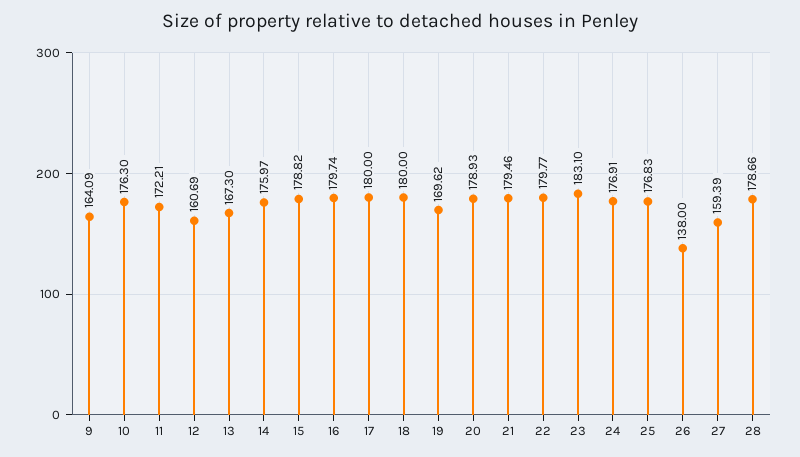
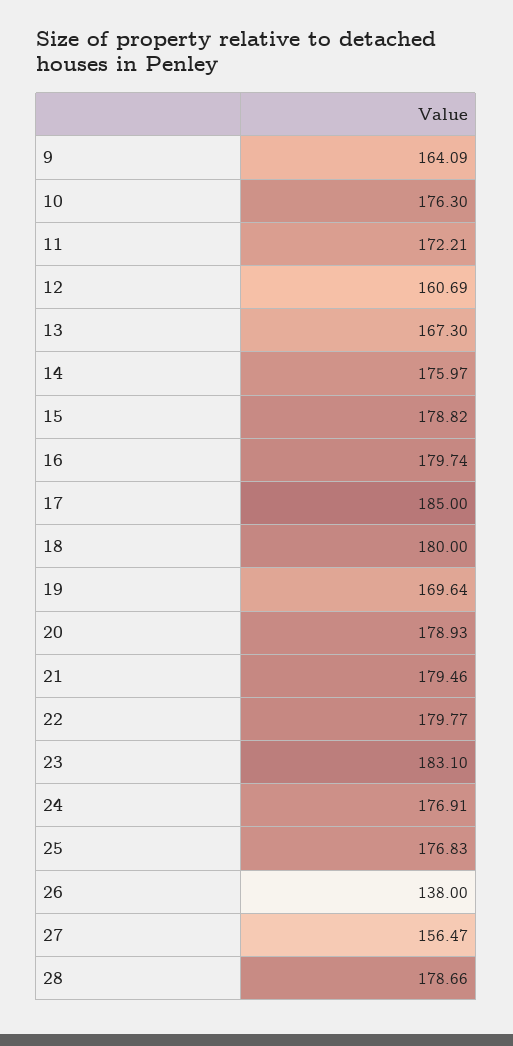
  {
    "9": 164.09,
    "10": 176.3,
    "11": 172.21,
    "12": 160.69,
    "13": 167.3,
    "14": 175.97,
    "15": 178.82,
    "16": 179.74,
-   "17": 180,
+   "17": 185,
    "18": 180,
-   "19": 169.62,
+   "19": 169.64,
    "20": 178.93,
    "21": 179.46,
    "22": 179.77,
    "23": 183.1,
    "24": 176.91,
    "25": 176.83,
    "26": 138,
-   "27": 159.39,
+   "27": 156.47,
    "28": 178.66
  }

